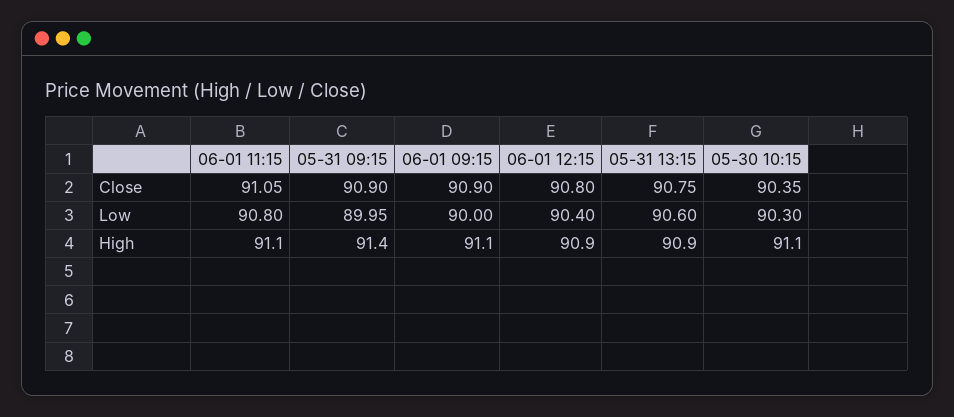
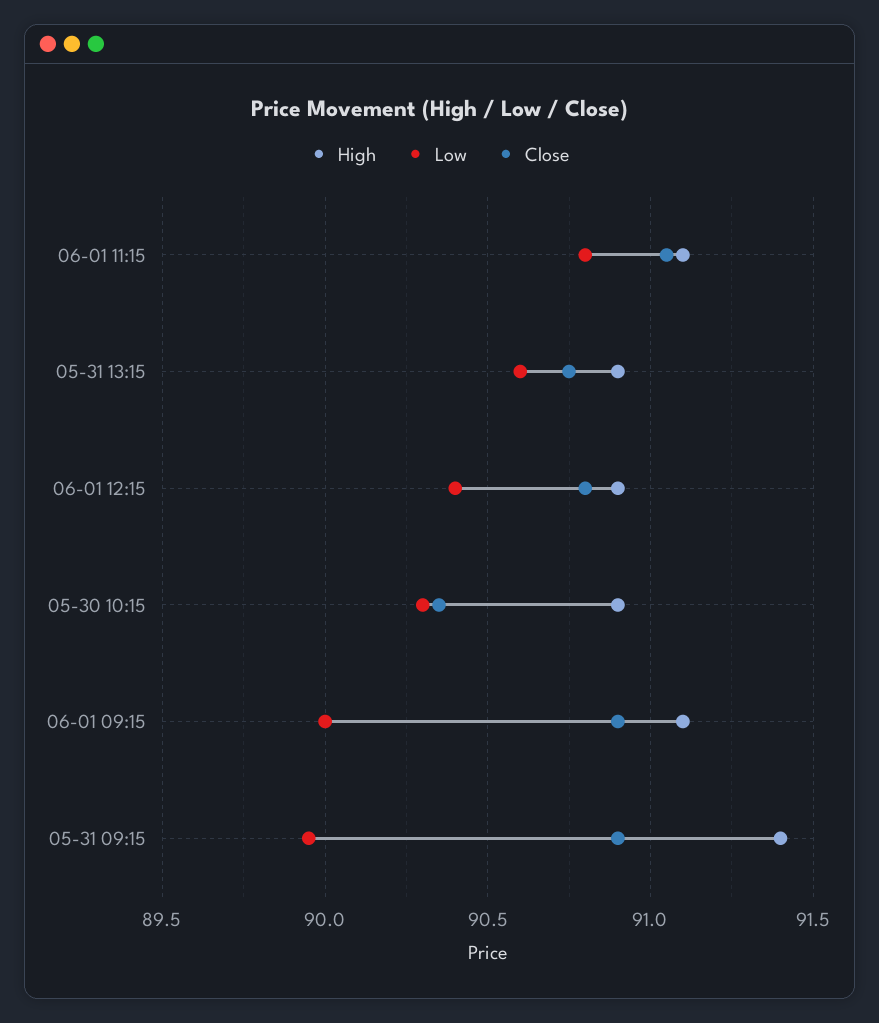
  {
    "Close": {
      "06-01 11:15": 91.05,
      "05-31 09:15": 90.9,
      "06-01 09:15": 90.9,
      "06-01 12:15": 90.8,
      "05-31 13:15": 90.75,
      "05-30 10:15": 90.35
    },
    "Low": {
      "06-01 11:15": 90.8,
      "05-31 09:15": 89.95,
      "06-01 09:15": 90,
      "06-01 12:15": 90.4,
      "05-31 13:15": 90.6,
      "05-30 10:15": 90.3
    },
    "High": {
      "06-01 11:15": 91.1,
      "05-31 09:15": 91.4,
      "06-01 09:15": 91.1,
      "06-01 12:15": 90.9,
      "05-31 13:15": 90.9,
-     "05-30 10:15": 91.1
+     "05-30 10:15": 90.9
    }
  }

